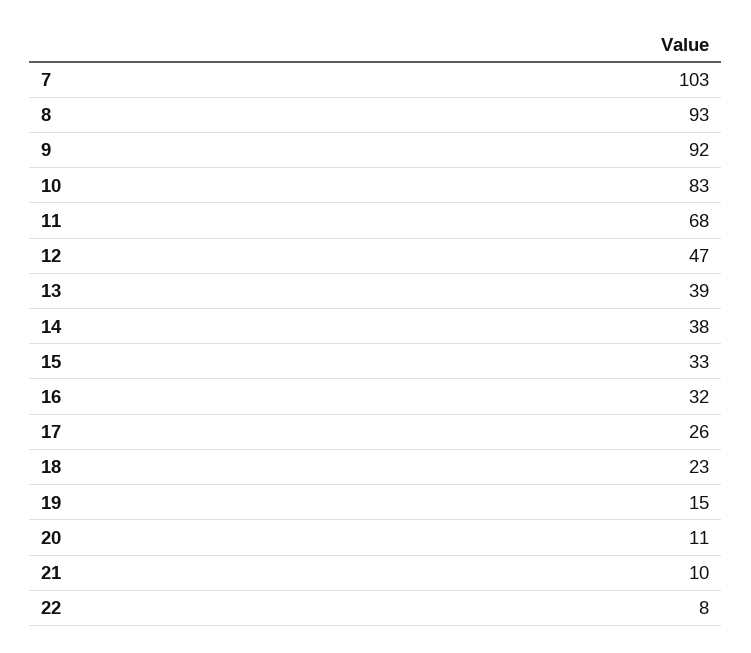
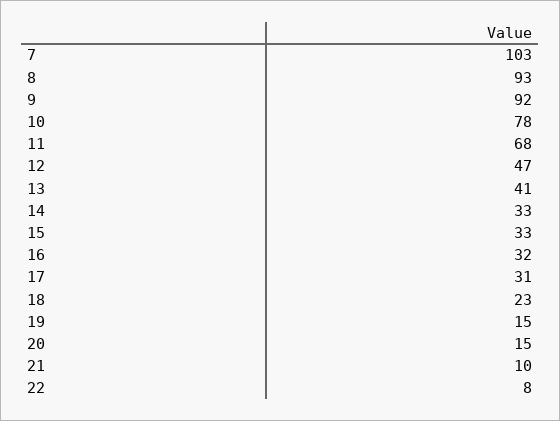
  {
    "7": 103,
    "8": 93,
    "9": 92,
-   "10": 83,
+   "10": 78,
    "11": 68,
    "12": 47,
-   "13": 39,
+   "13": 41,
-   "14": 38,
+   "14": 33,
    "15": 33,
    "16": 32,
-   "17": 26,
+   "17": 31,
    "18": 23,
    "19": 15,
-   "20": 11,
+   "20": 15,
    "21": 10,
    "22": 8
  }

